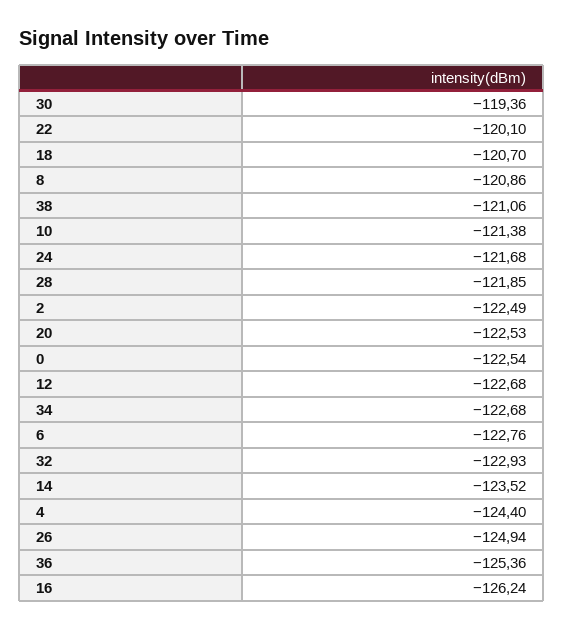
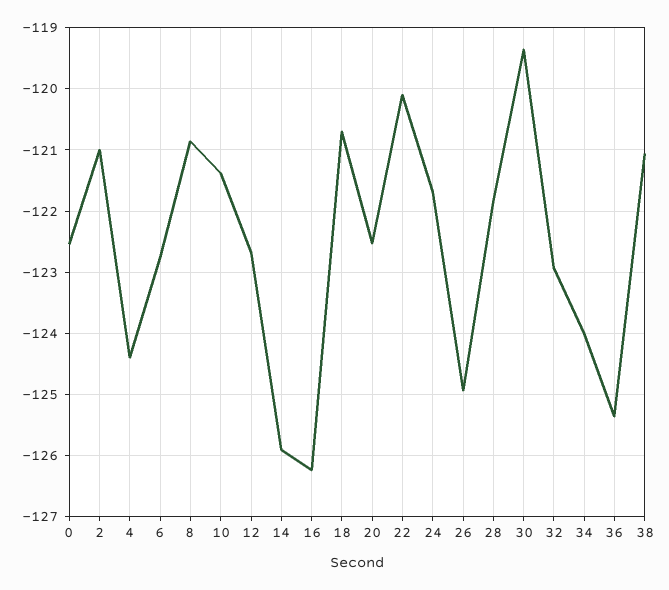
  {
    "30": -119.36,
    "22": -120.1,
    "18": -120.7,
    "8": -120.86,
    "38": -121.06,
    "10": -121.38,
    "24": -121.68,
    "28": -121.85,
-   "2": -122.49,
+   "2": -121,
    "20": -122.53,
    "0": -122.54,
    "12": -122.68,
-   "34": -122.68,
+   "34": -124,
    "6": -122.76,
    "32": -122.93,
-   "14": -123.52,
+   "14": -125.9,
    "4": -124.4,
    "26": -124.94,
    "36": -125.36,
    "16": -126.24
  }

